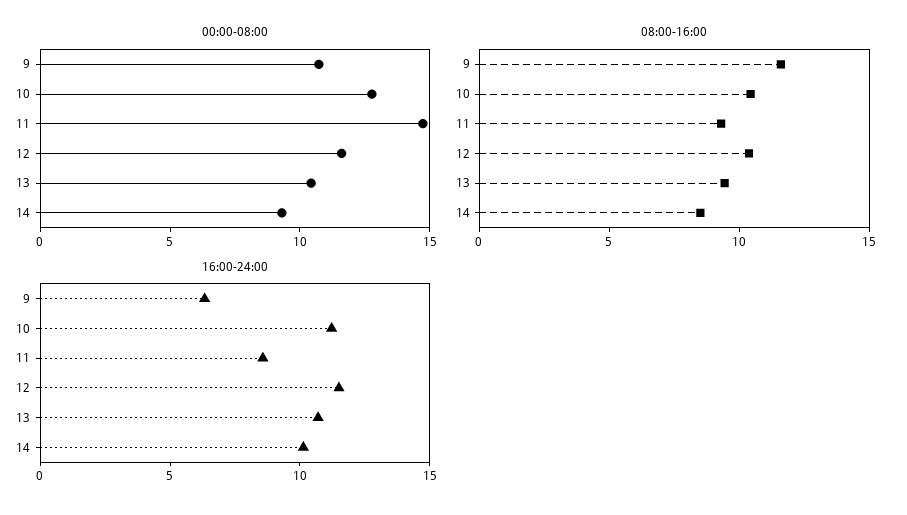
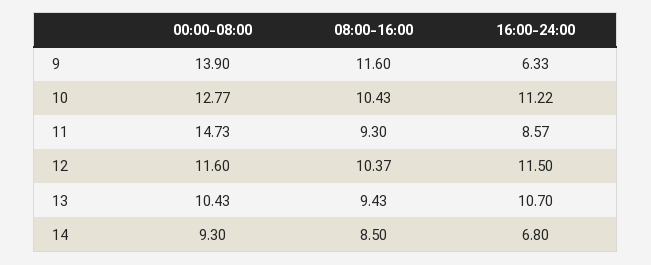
  {
    "00:00-08:00": {
-     "9": 11,
+     "9": 13.9,
      "10": 12.77,
      "11": 14.73,
      "12": 11.6,
      "13": 10.43,
      "14": 9.3
    },
    "08:00-16:00": {
      "9": 11.6,
      "10": 10.43,
      "11": 9.3,
      "12": 10.37,
      "13": 9.43,
      "14": 8.5
    },
    "16:00-24:00": {
      "9": 6.33,
      "10": 11.22,
      "11": 8.57,
      "12": 11.5,
      "13": 10.7,
-     "14": 10
+     "14": 6.8
    }
  }

